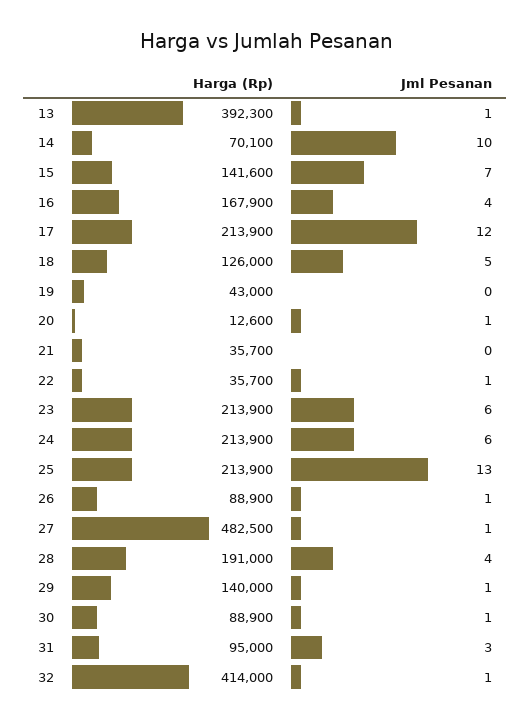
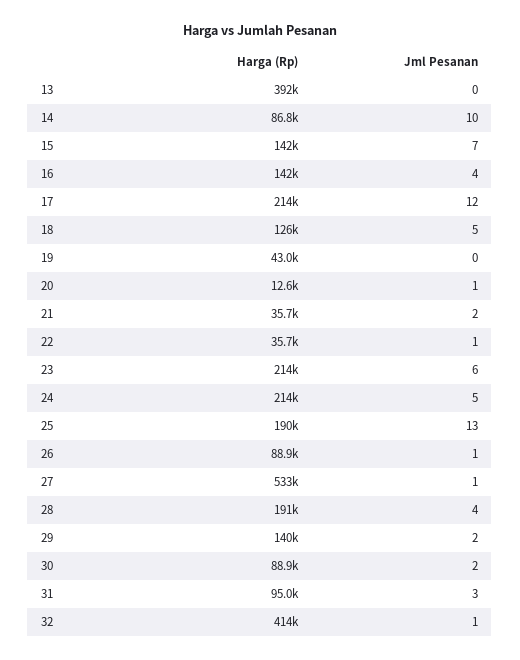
  {
    "Harga (Rp)": {
      "13": 392300,
-     "14": 70100,
+     "14": 86800,
      "15": 141600,
-     "16": 167900,
+     "16": 142000,
      "17": 213900,
      "18": 126000,
      "19": 43000,
      "20": 12600,
      "21": 35700,
      "22": 35700,
      "23": 213900,
      "24": 213900,
-     "25": 213900,
+     "25": 190000,
      "26": 88900,
-     "27": 482500,
+     "27": 533000,
      "28": 191000,
      "29": 140000,
      "30": 88900,
      "31": 95000,
      "32": 414000
    },
    "Jml Pesanan": {
-     "13": 1,
+     "13": 0,
      "14": 10,
      "15": 7,
      "16": 4,
      "17": 12,
      "18": 5,
      "19": 0,
      "20": 1,
-     "21": 0,
+     "21": 2,
      "22": 1,
      "23": 6,
-     "24": 6,
+     "24": 5,
      "25": 13,
      "26": 1,
      "27": 1,
      "28": 4,
-     "29": 1,
+     "29": 2,
-     "30": 1,
+     "30": 2,
      "31": 3,
      "32": 1
    }
  }

